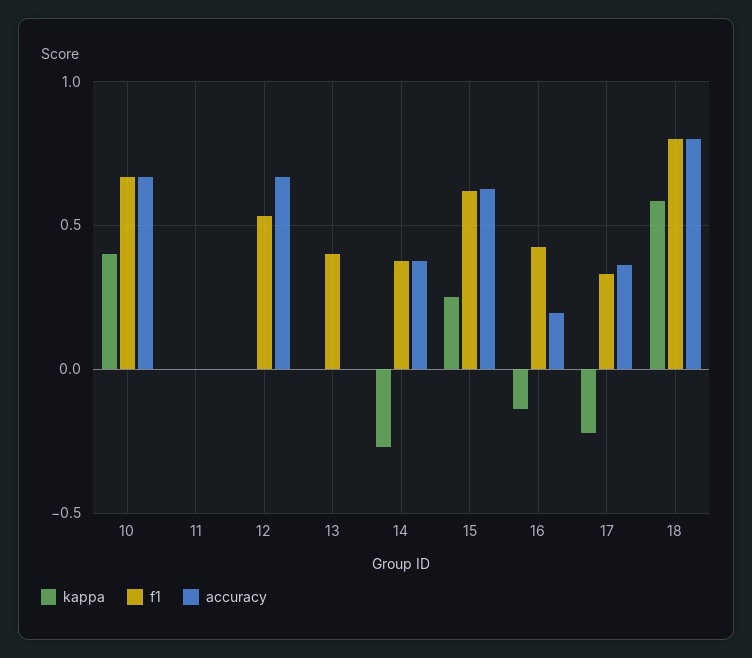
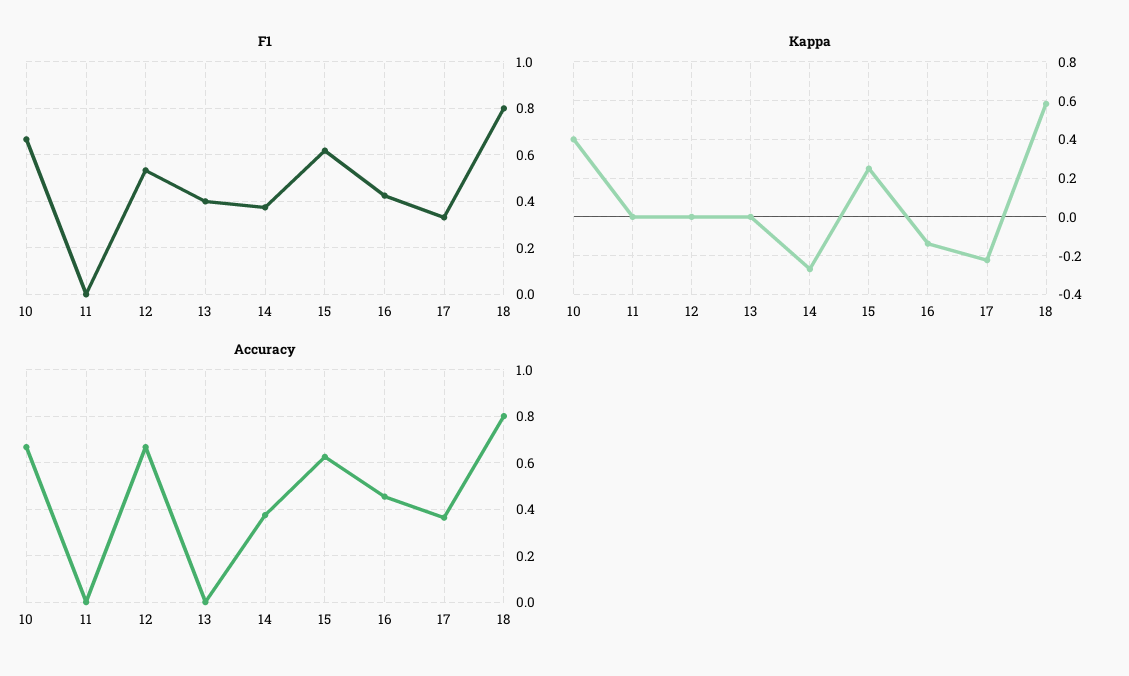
  {
    "kappa": {
      "10": 0.4,
      "11": 0,
      "12": 0,
      "13": 0,
      "14": -0.25,
      "15": 0.25,
      "16": -0.15,
      "17": -0.2,
      "18": 0.6
    },
    "f1": {
      "10": 0.65,
      "11": 0,
      "12": 0.55,
      "13": 0.4,
      "14": 0.4,
      "15": 0.6,
      "16": 0.45,
      "17": 0.35,
      "18": 0.8
    },
    "accuracy": {
      "10": 0.65,
      "11": 0,
      "12": 0.65,
      "13": 0,
      "14": 0.4,
      "15": 0.65,
-     "16": 0.2,
+     "16": 0.45,
      "17": 0.35,
      "18": 0.8
    }
  }

